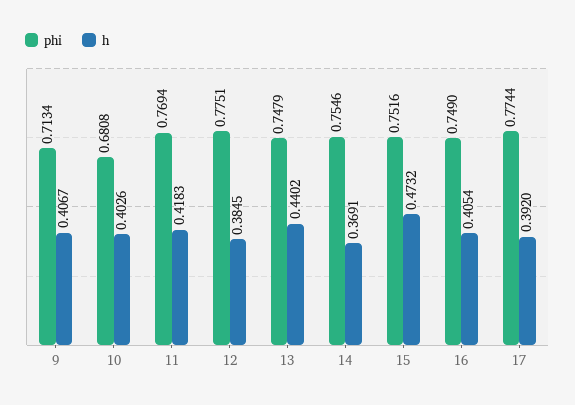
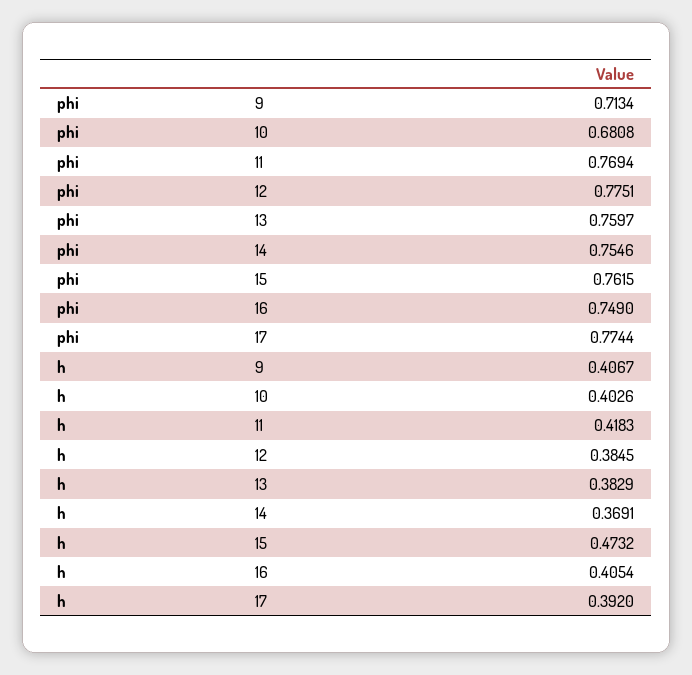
  {
    "phi": {
      "9": 0.7134,
      "10": 0.6808,
      "11": 0.7694,
      "12": 0.7751,
-     "13": 0.7479,
+     "13": 0.7597,
      "14": 0.7546,
-     "15": 0.7516,
+     "15": 0.7615,
      "16": 0.749,
      "17": 0.7744
    },
    "h": {
      "9": 0.4067,
      "10": 0.4026,
      "11": 0.4183,
      "12": 0.3845,
-     "13": 0.4402,
+     "13": 0.3829,
      "14": 0.3691,
      "15": 0.4732,
      "16": 0.4054,
      "17": 0.392
    }
  }

